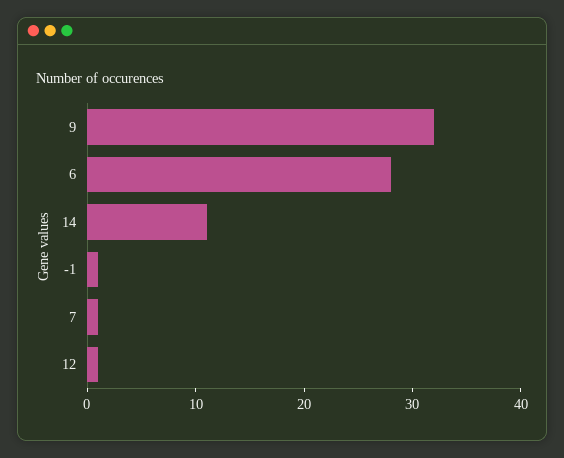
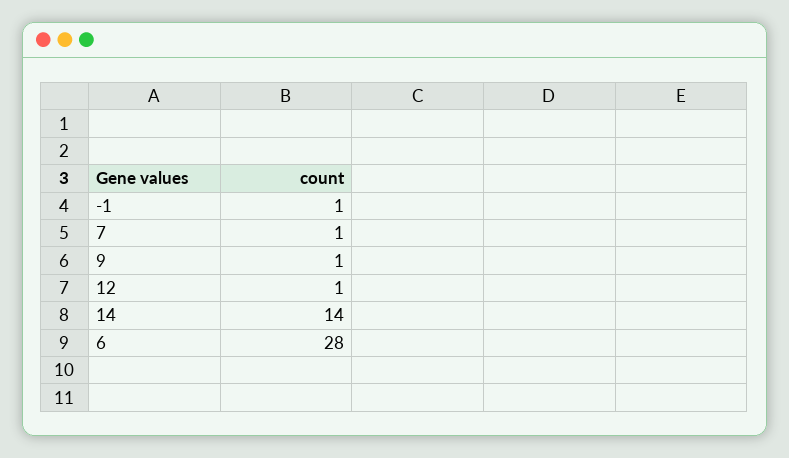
  {
-   "9": 32,
+   "9": 1,
    "6": 28,
-   "14": 11,
+   "14": 14,
    "-1": 1,
    "7": 1,
    "12": 1
  }

